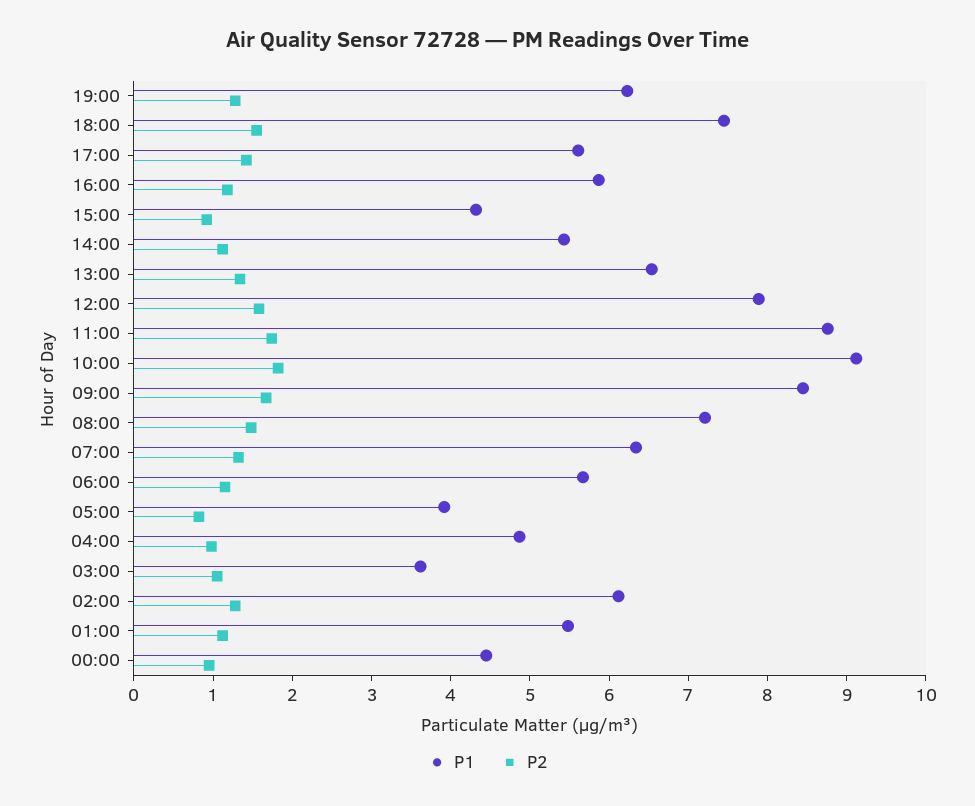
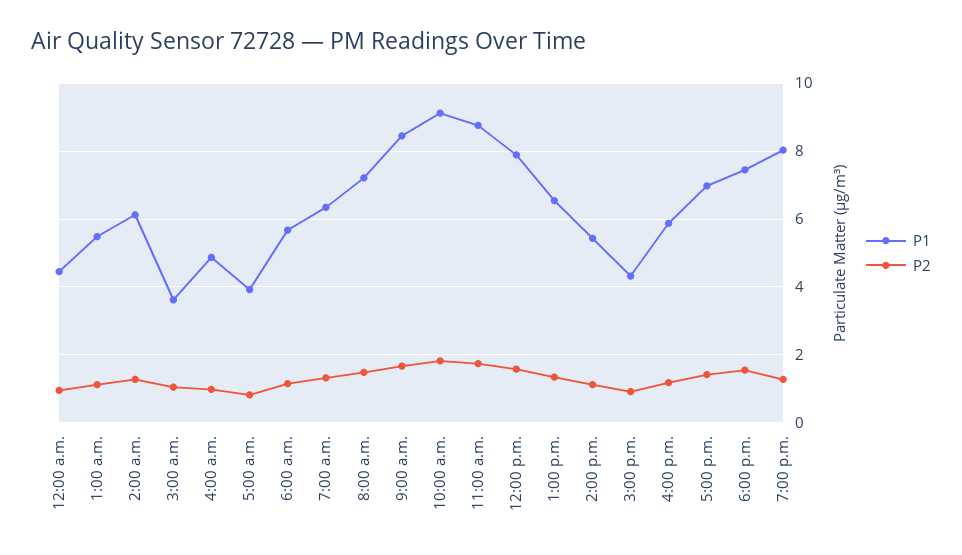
  {
    "P1": {
-     "19:00": 6.2,
+     "19:00": 8,
      "18:00": 7.4,
-     "17:00": 5.6,
+     "17:00": 7,
      "16:00": 5.8,
      "15:00": 4.4,
      "14:00": 5.4,
      "13:00": 6.6,
      "12:00": 7.8,
      "11:00": 8.8,
      "10:00": 9.2,
      "09:00": 8.4,
      "08:00": 7.2,
      "07:00": 6.4,
      "06:00": 5.6,
      "05:00": 4,
      "04:00": 4.8,
      "03:00": 3.6,
      "02:00": 6.2,
      "01:00": 5.4,
      "00:00": 4.4
    },
    "P2": {
      "19:00": 1.2,
      "18:00": 1.6,
      "17:00": 1.4,
      "16:00": 1.2,
      "15:00": 1,
      "14:00": 1.2,
      "13:00": 1.4,
      "12:00": 1.6,
      "11:00": 1.8,
      "10:00": 1.8,
      "09:00": 1.6,
      "08:00": 1.4,
      "07:00": 1.4,
      "06:00": 1.2,
      "05:00": 0.8,
      "04:00": 1,
      "03:00": 1,
      "02:00": 1.2,
      "01:00": 1.2,
      "00:00": 1
    }
  }

